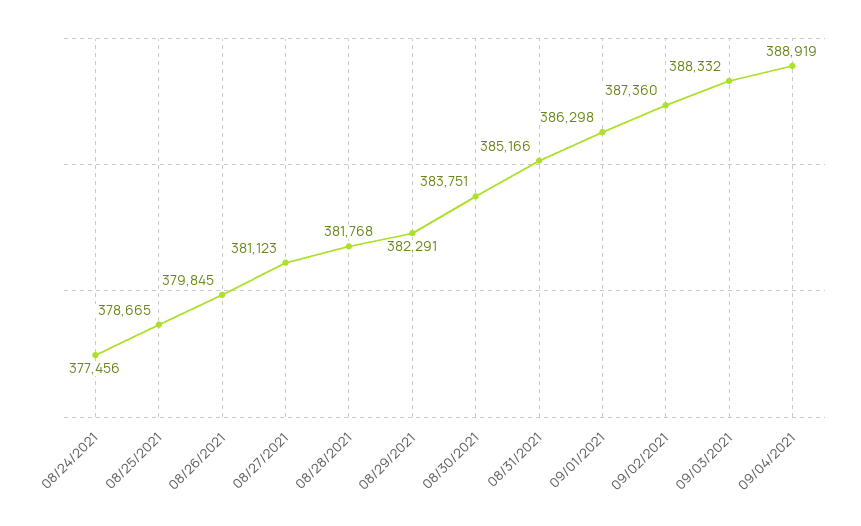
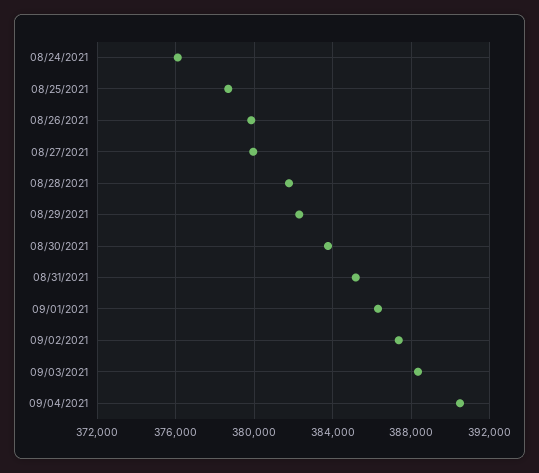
  {
-   "08/24/2021": 377456,
+   "08/24/2021": 376000,
    "08/25/2021": 378665,
    "08/26/2021": 379845,
-   "08/27/2021": 381123,
+   "08/27/2021": 380000,
    "08/28/2021": 381768,
    "08/29/2021": 382291,
    "08/30/2021": 383751,
    "08/31/2021": 385166,
    "09/01/2021": 386298,
    "09/02/2021": 387360,
    "09/03/2021": 388332,
-   "09/04/2021": 388919
+   "09/04/2021": 390500
  }

